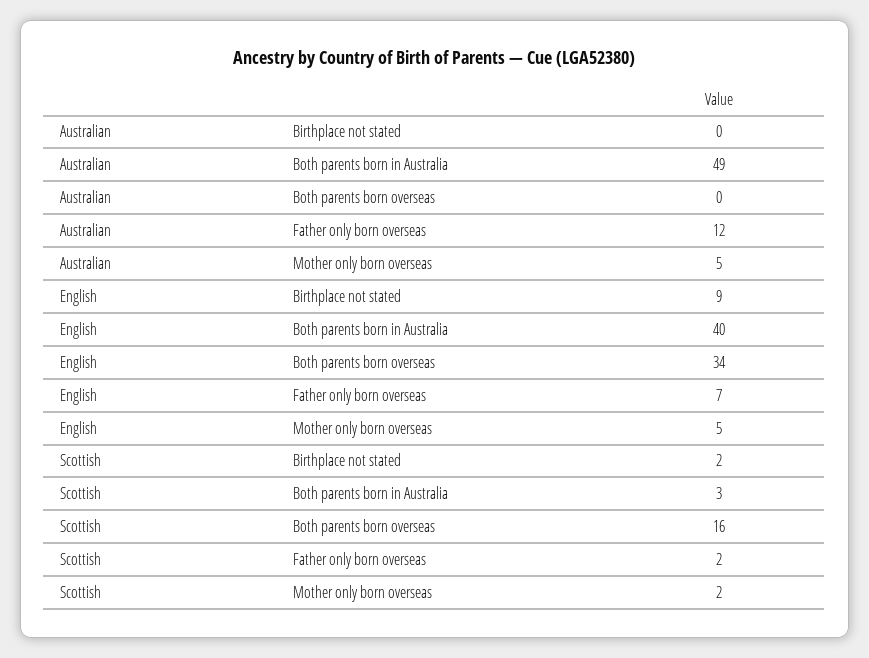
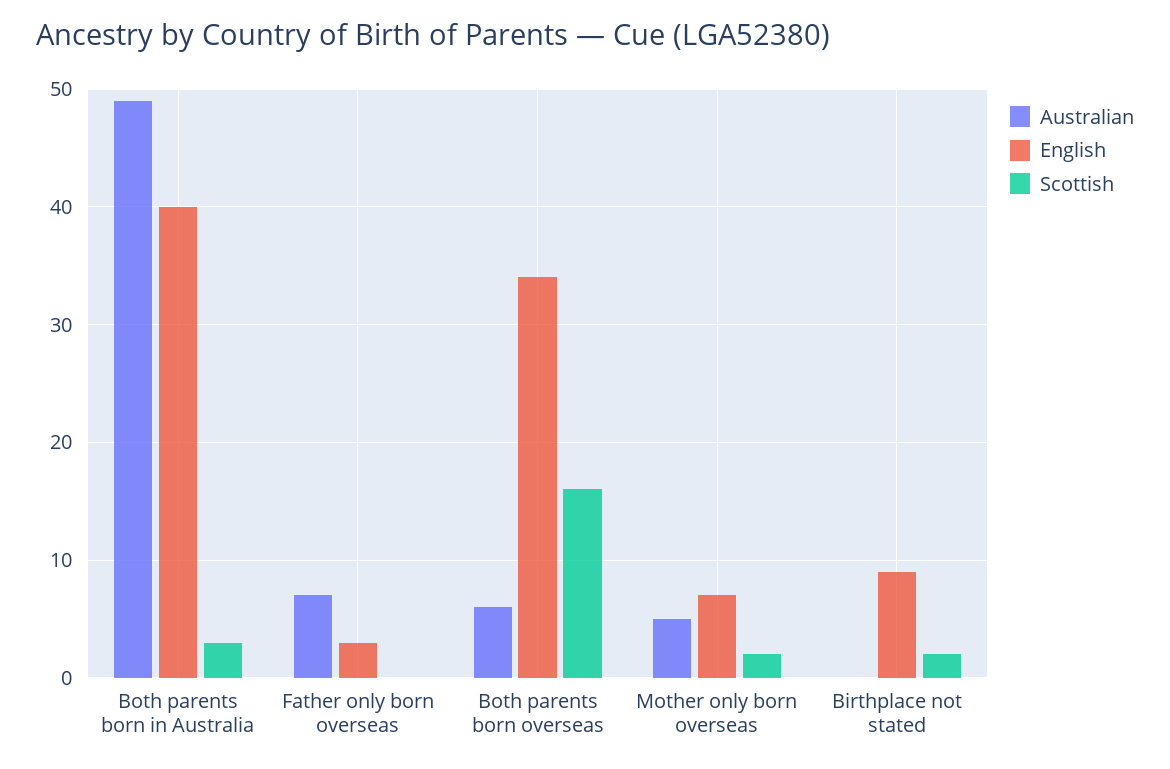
  {
    "Australian": {
      "Birthplace not stated": 0,
      "Both parents born in Australia": 49,
-     "Both parents born overseas": 0,
+     "Both parents born overseas": 6,
-     "Father only born overseas": 12,
+     "Father only born overseas": 7,
      "Mother only born overseas": 5
    },
    "English": {
      "Birthplace not stated": 9,
      "Both parents born in Australia": 40,
      "Both parents born overseas": 34,
-     "Father only born overseas": 7,
+     "Father only born overseas": 3,
-     "Mother only born overseas": 5
+     "Mother only born overseas": 7
    },
    "Scottish": {
      "Birthplace not stated": 2,
      "Both parents born in Australia": 3,
      "Both parents born overseas": 16,
-     "Father only born overseas": 2,
+     "Father only born overseas": 0,
      "Mother only born overseas": 2
    }
  }

